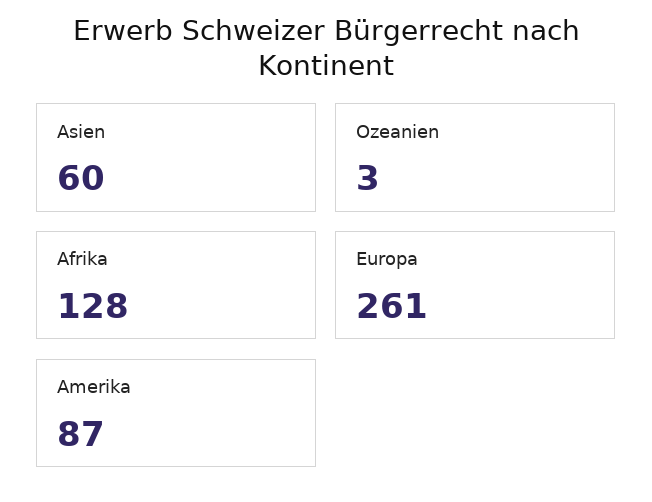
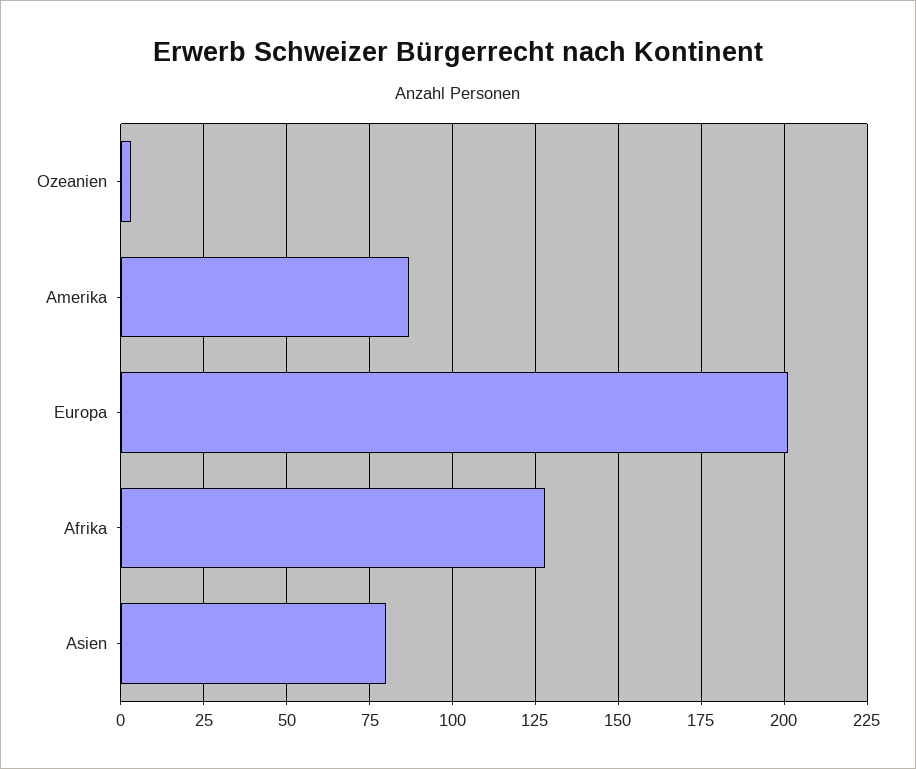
  {
-   "Asien": 60,
+   "Asien": 80,
    "Ozeanien": 3,
    "Afrika": 128,
-   "Europa": 261,
+   "Europa": 200,
    "Amerika": 87
  }

